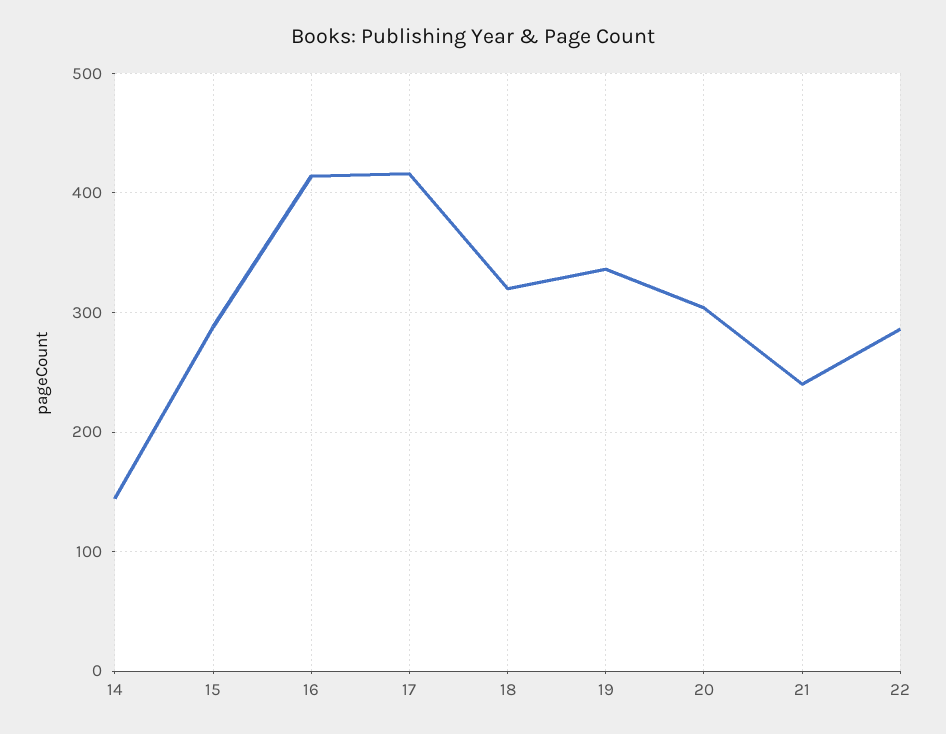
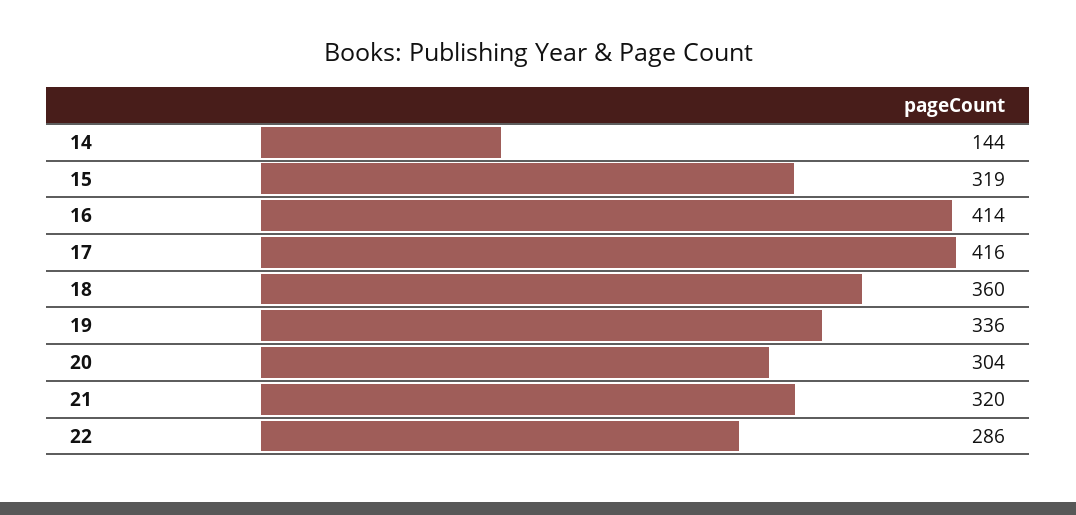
  {
    "14": 144,
-   "15": 290,
+   "15": 319,
    "16": 414,
    "17": 416,
-   "18": 320,
+   "18": 360,
    "19": 336,
    "20": 304,
-   "21": 240,
+   "21": 320,
    "22": 286
  }

